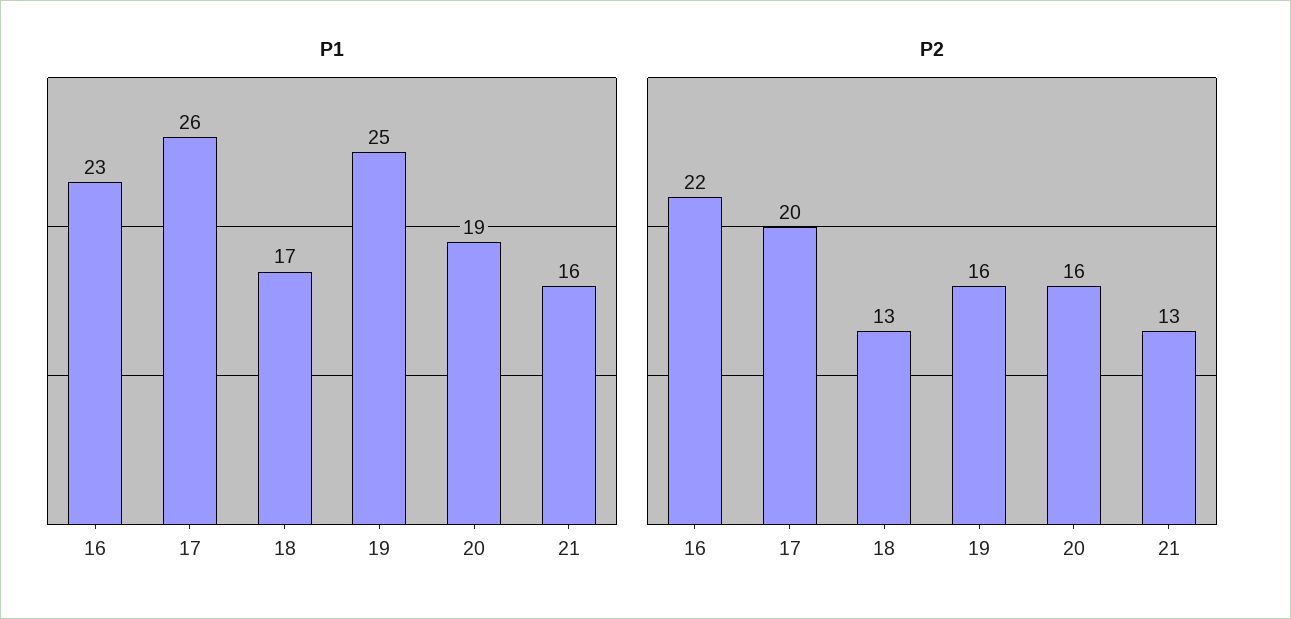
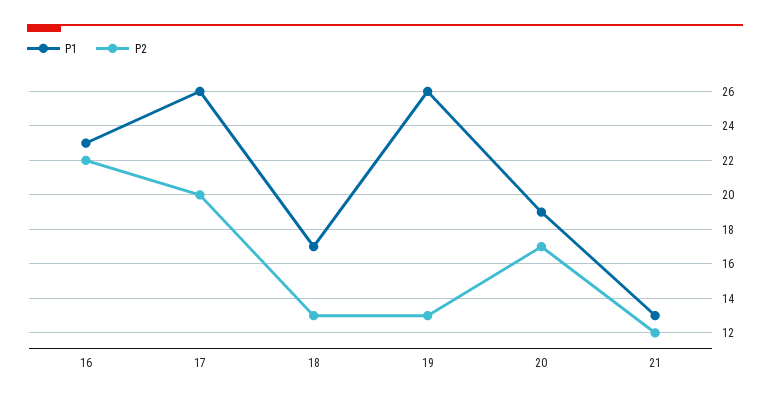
  {
    "P1": {
      "16": 23,
      "17": 26,
      "18": 17,
-     "19": 25,
+     "19": 26,
      "20": 19,
-     "21": 16
+     "21": 13
    },
    "P2": {
      "16": 22,
      "17": 20,
      "18": 13,
-     "19": 16,
+     "19": 13,
-     "20": 16,
+     "20": 17,
-     "21": 13
+     "21": 12
    }
  }

